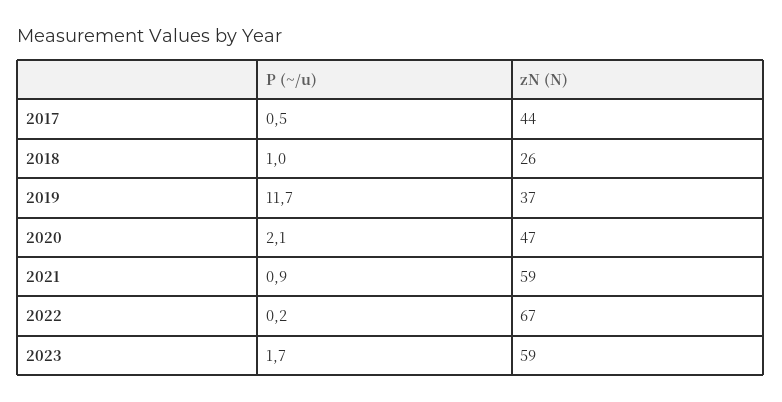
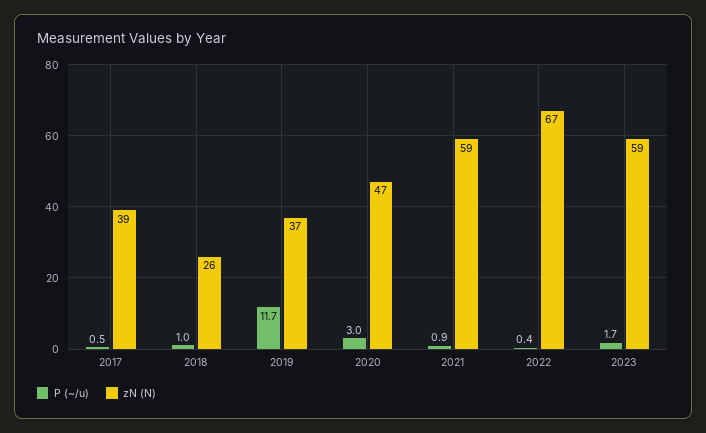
  {
    "P (~/u)": {
      "2017": 0.5,
      "2018": 1,
      "2019": 11.7,
-     "2020": 2.1,
+     "2020": 3,
      "2021": 0.9,
-     "2022": 0.2,
+     "2022": 0.4,
      "2023": 1.7
    },
    "zN (N)": {
-     "2017": 44,
+     "2017": 39,
      "2018": 26,
      "2019": 37,
      "2020": 47,
      "2021": 59,
      "2022": 67,
      "2023": 59
    }
  }

